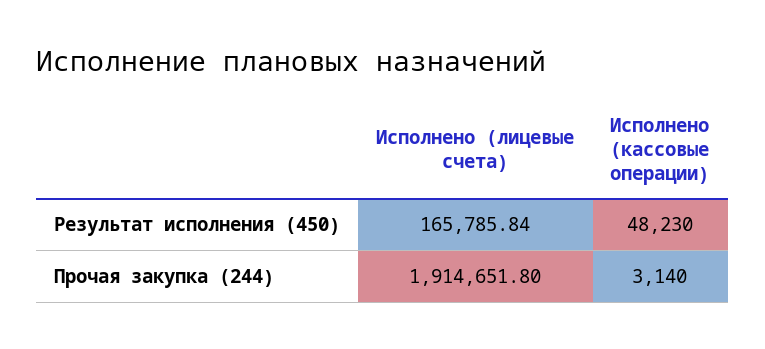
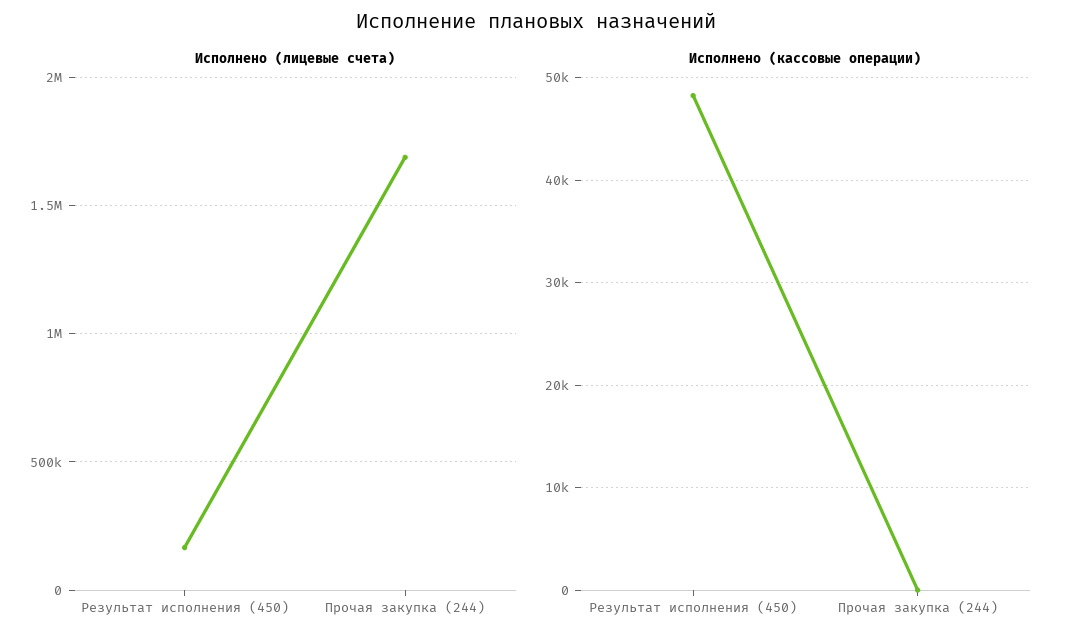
  {
    "Исполнено (лицевые счета)": {
      "Результат исполнения (450)": 165785.84,
-     "Прочая закупка (244)": 1914651.8
+     "Прочая закупка (244)": 1700000
    },
    "Исполнено (кассовые операции)": {
      "Результат исполнения (450)": 48230,
-     "Прочая закупка (244)": 3140
+     "Прочая закупка (244)": 0
    }
  }

